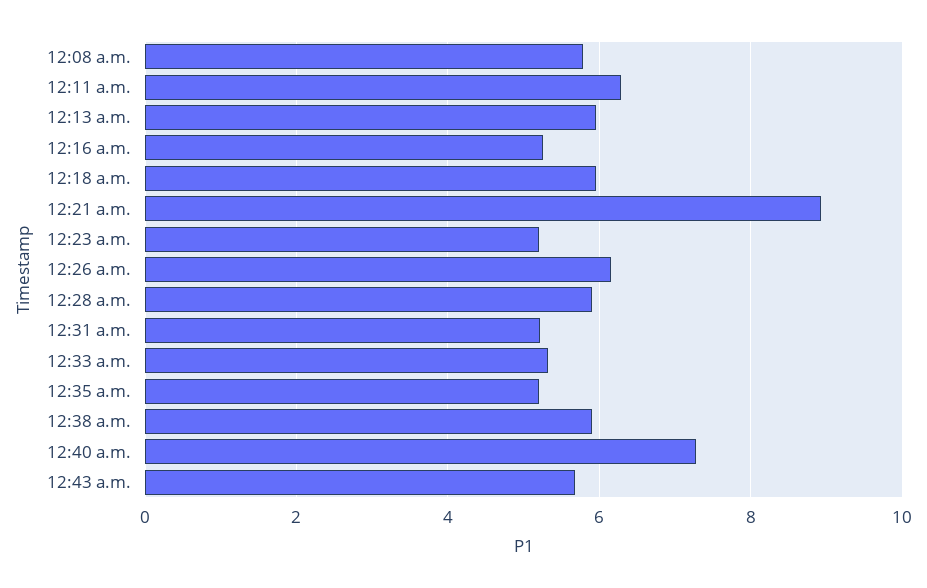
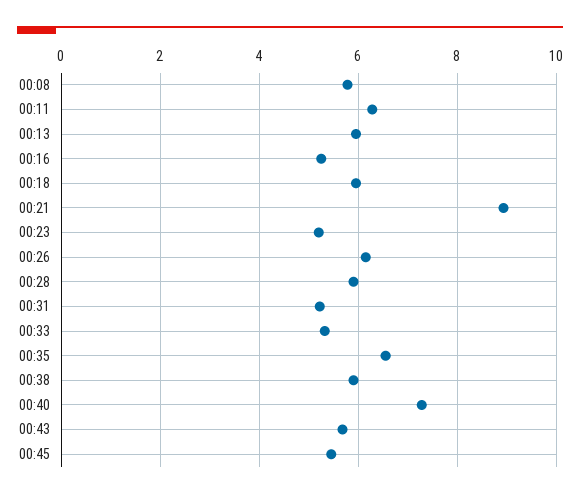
  {
    "12:08 a.m.": 5.8,
    "12:11 a.m.": 6.2,
    "12:13 a.m.": 6,
    "12:16 a.m.": 5.2,
    "12:18 a.m.": 6,
    "12:21 a.m.": 9,
    "12:23 a.m.": 5.2,
    "12:26 a.m.": 6.2,
    "12:28 a.m.": 6,
    "12:31 a.m.": 5.2,
    "12:33 a.m.": 5.4,
-   "12:35 a.m.": 5.2,
+   "12:35 a.m.": 6.6,
    "12:38 a.m.": 6,
    "12:40 a.m.": 7.2,
-   "12:43 a.m.": 5.6
+   "12:43 a.m.": 5.6,
+   "00:45": 5.4
  }

